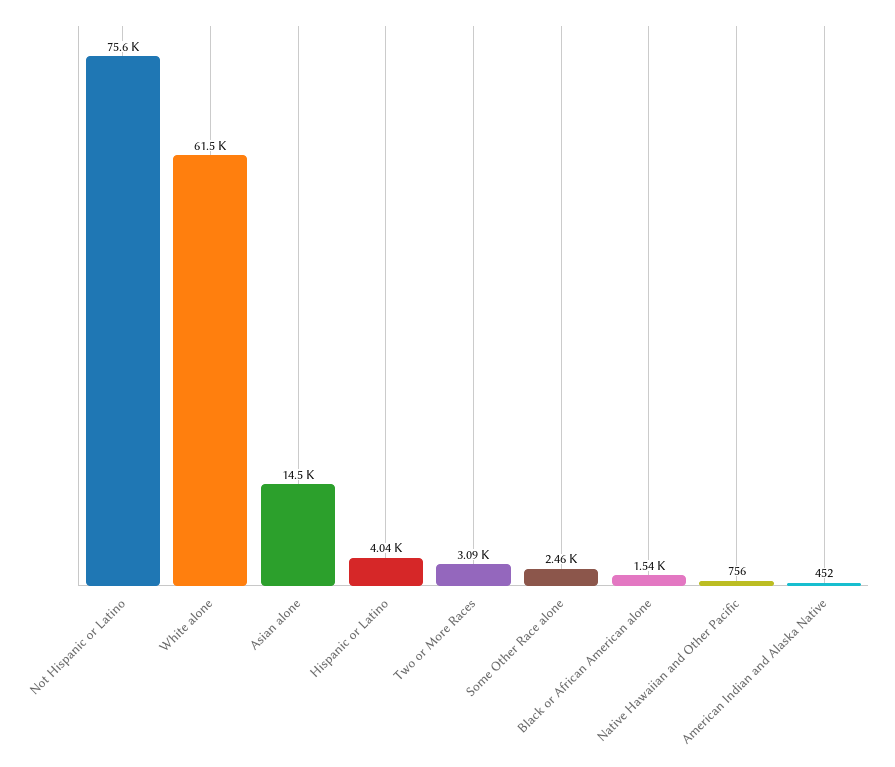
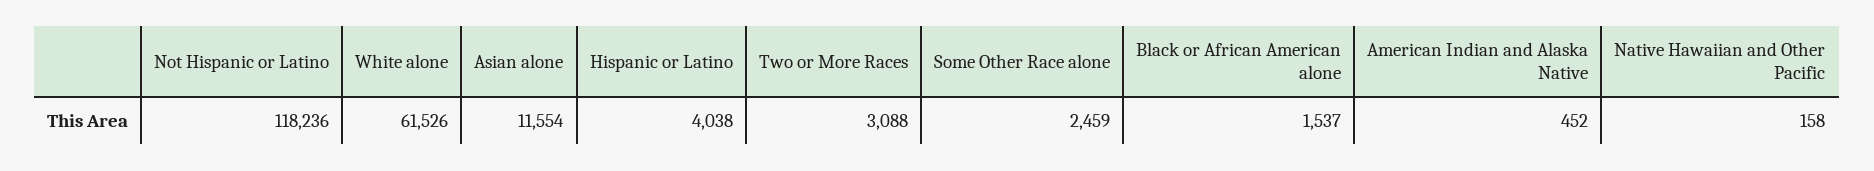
  {
-   "Not Hispanic or Latino": 75600,
+   "Not Hispanic or Latino": 118236,
    "White alone": 61526,
-   "Asian alone": 14500,
+   "Asian alone": 11554,
    "Hispanic or Latino": 4038,
    "Two or More Races": 3088,
    "Some Other Race alone": 2459,
    "Black or African American alone": 1537,
-   "Native Hawaiian and Other Pacific": 756,
+   "Native Hawaiian and Other Pacific": 158,
    "American Indian and Alaska Native": 452
  }

